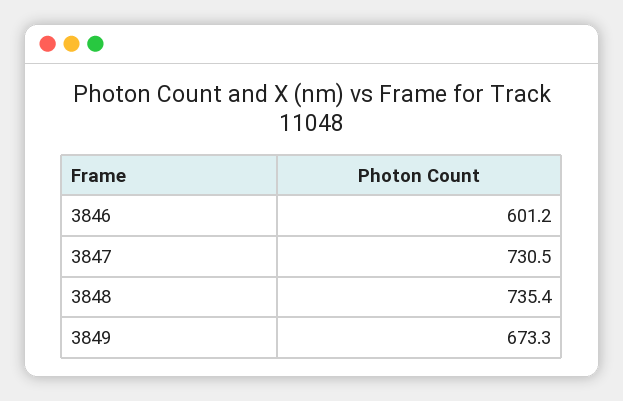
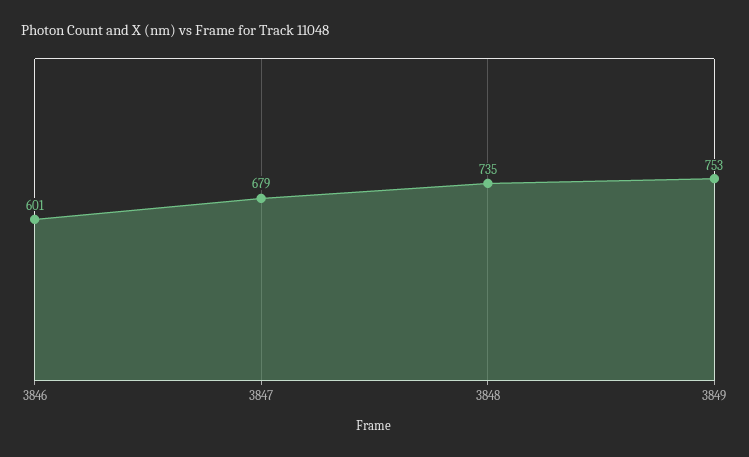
  {
    "3846": 601.2,
-   "3847": 730.5,
+   "3847": 679,
    "3848": 735.4,
-   "3849": 673.3
+   "3849": 753
  }

